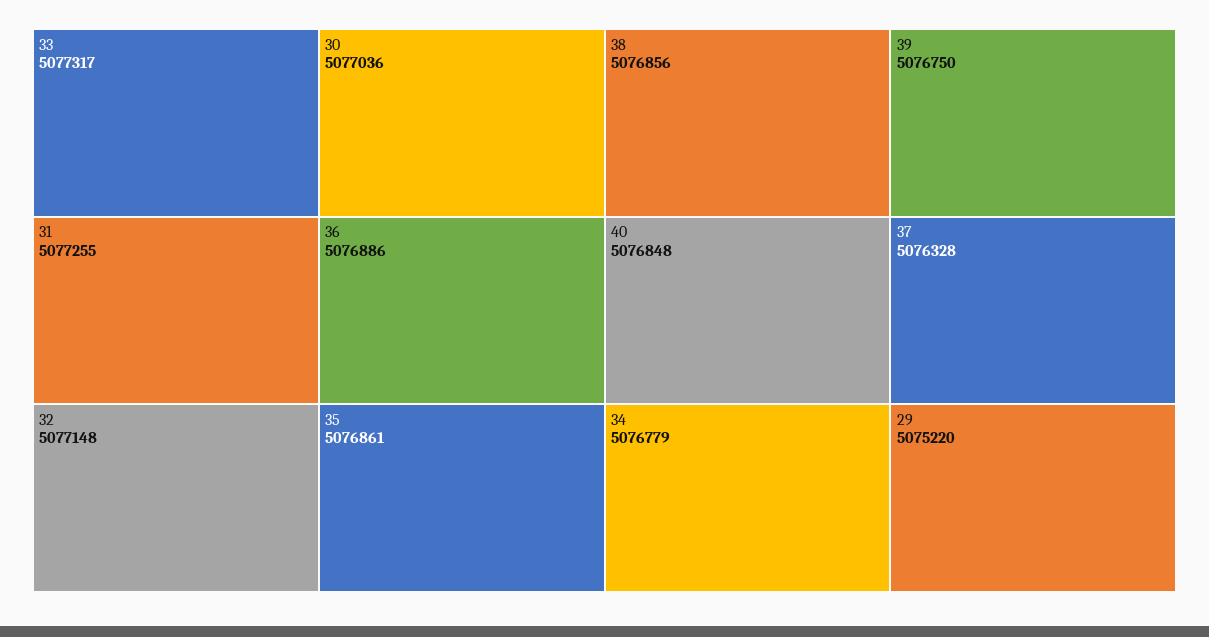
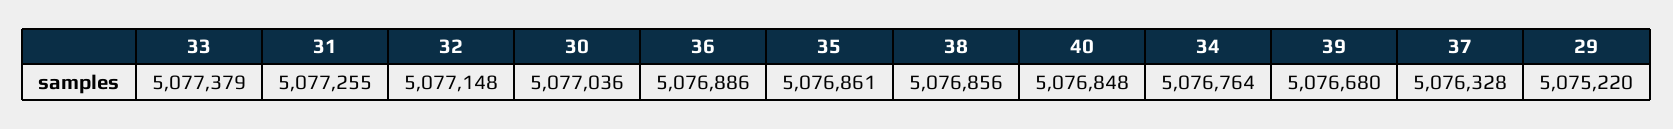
  {
-   "33": 5077317,
+   "33": 5077379,
    "31": 5077255,
    "32": 5077148,
    "30": 5077036,
    "36": 5076886,
    "35": 5076861,
    "38": 5076856,
    "40": 5076848,
-   "34": 5076779,
+   "34": 5076764,
-   "39": 5076750,
+   "39": 5076680,
    "37": 5076328,
    "29": 5075220
  }

